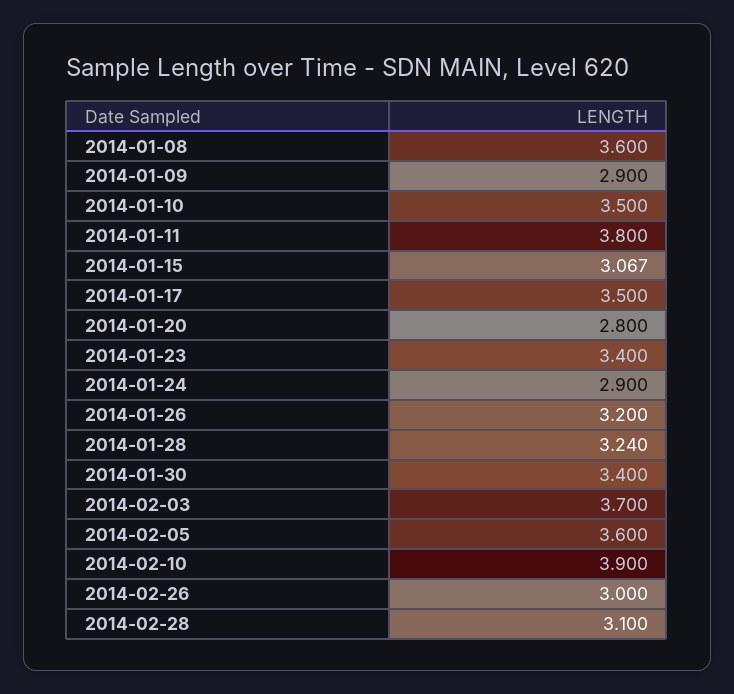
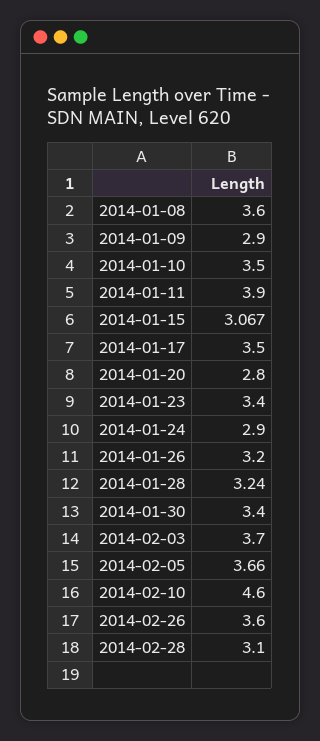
  {
    "2014-01-08": 3.6,
    "2014-01-09": 2.9,
    "2014-01-10": 3.5,
-   "2014-01-11": 3.8,
+   "2014-01-11": 3.9,
    "2014-01-15": 3.067,
    "2014-01-17": 3.5,
    "2014-01-20": 2.8,
    "2014-01-23": 3.4,
    "2014-01-24": 2.9,
    "2014-01-26": 3.2,
    "2014-01-28": 3.24,
    "2014-01-30": 3.4,
    "2014-02-03": 3.7,
-   "2014-02-05": 3.6,
+   "2014-02-05": 3.66,
-   "2014-02-10": 3.9,
+   "2014-02-10": 4.6,
-   "2014-02-26": 3,
+   "2014-02-26": 3.6,
    "2014-02-28": 3.1
  }

